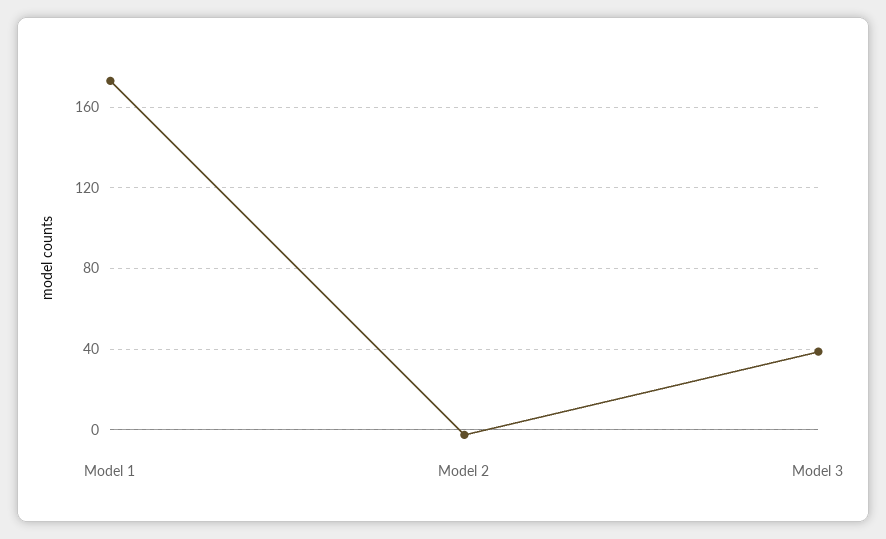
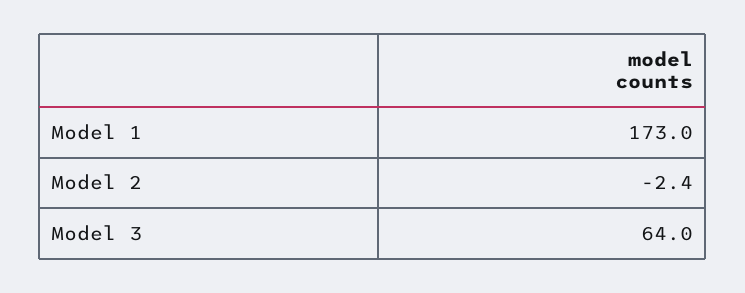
  {
    "Model 1": 173,
    "Model 2": -2.4,
-   "Model 3": 40
+   "Model 3": 64
  }

